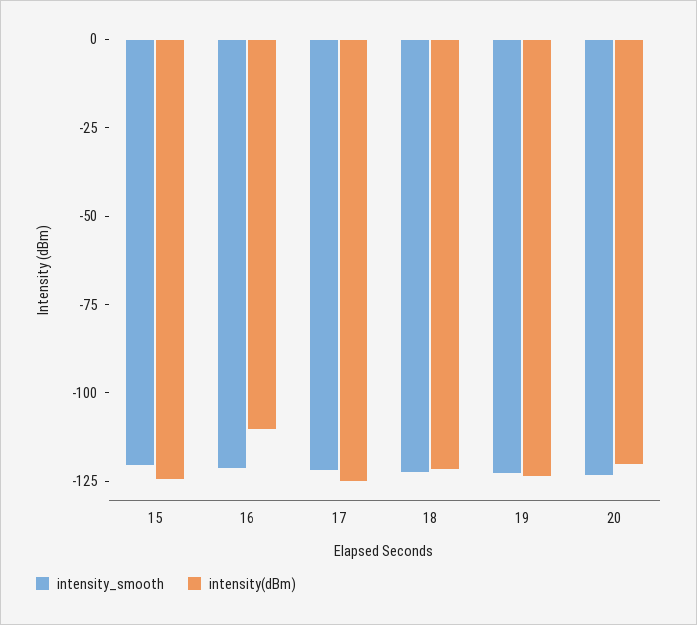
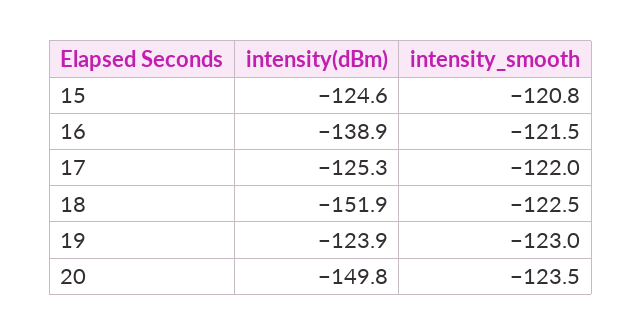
  {
    "intensity_smooth": {
      "15": -120.8,
      "16": -121.5,
      "17": -122,
      "18": -122.5,
      "19": -123,
      "20": -123.5
    },
    "intensity(dBm)": {
      "15": -124.6,
-     "16": -110,
+     "16": -138.9,
      "17": -125.3,
-     "18": -120,
+     "18": -151.9,
      "19": -123.9,
-     "20": -120
+     "20": -149.8
    }
  }

